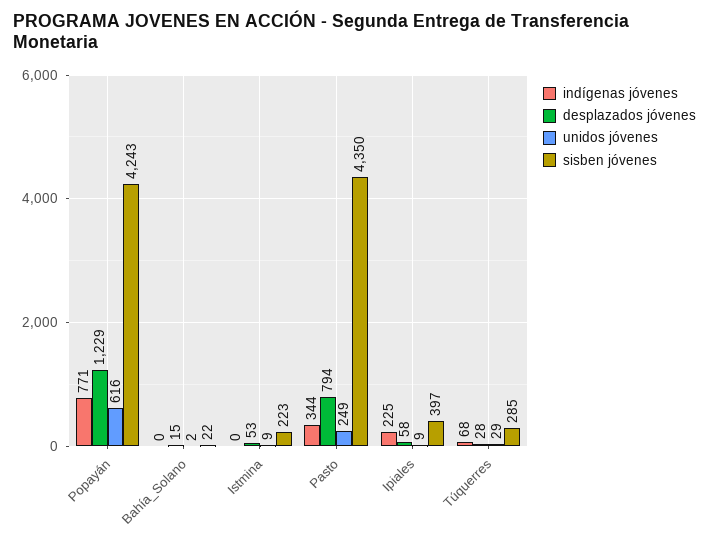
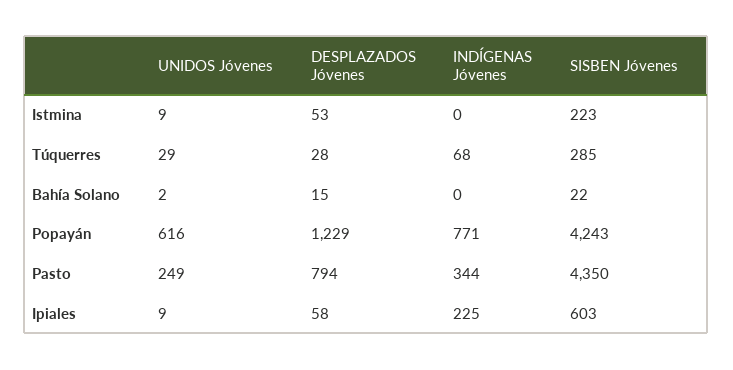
  {
    "indígenas jóvenes": {
      "Popayán": 771,
      "Bahía_Solano": 0,
      "Istmina": 0,
      "Pasto": 344,
      "Ipiales": 225,
      "Túquerres": 68
    },
    "desplazados jóvenes": {
      "Popayán": 1229,
      "Bahía_Solano": 15,
      "Istmina": 53,
      "Pasto": 794,
      "Ipiales": 58,
      "Túquerres": 28
    },
    "unidos jóvenes": {
      "Popayán": 616,
      "Bahía_Solano": 2,
      "Istmina": 9,
      "Pasto": 249,
      "Ipiales": 9,
      "Túquerres": 29
    },
    "sisben jóvenes": {
      "Popayán": 4243,
      "Bahía_Solano": 22,
      "Istmina": 223,
      "Pasto": 4350,
-     "Ipiales": 397,
+     "Ipiales": 603,
      "Túquerres": 285
    }
  }

